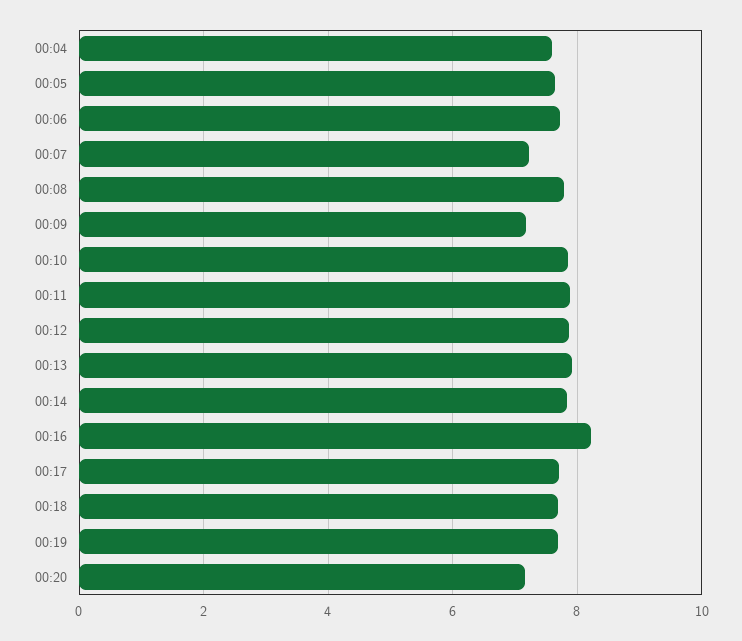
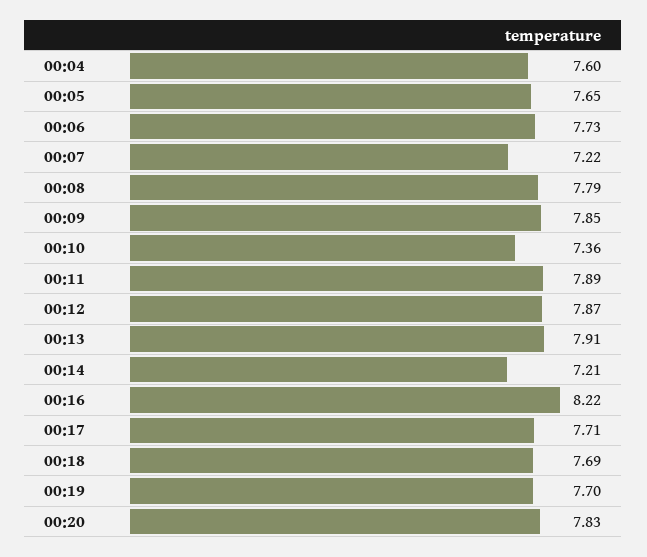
  {
    "00:04": 7.6,
    "00:05": 7.65,
    "00:06": 7.73,
    "00:07": 7.22,
    "00:08": 7.79,
-   "00:09": 7.2,
+   "00:09": 7.85,
-   "00:10": 7.8,
+   "00:10": 7.36,
    "00:11": 7.89,
    "00:12": 7.87,
    "00:13": 7.91,
-   "00:14": 7.8,
+   "00:14": 7.21,
    "00:16": 8.22,
    "00:17": 7.71,
    "00:18": 7.69,
    "00:19": 7.7,
-   "00:20": 7.2
+   "00:20": 7.83
  }

